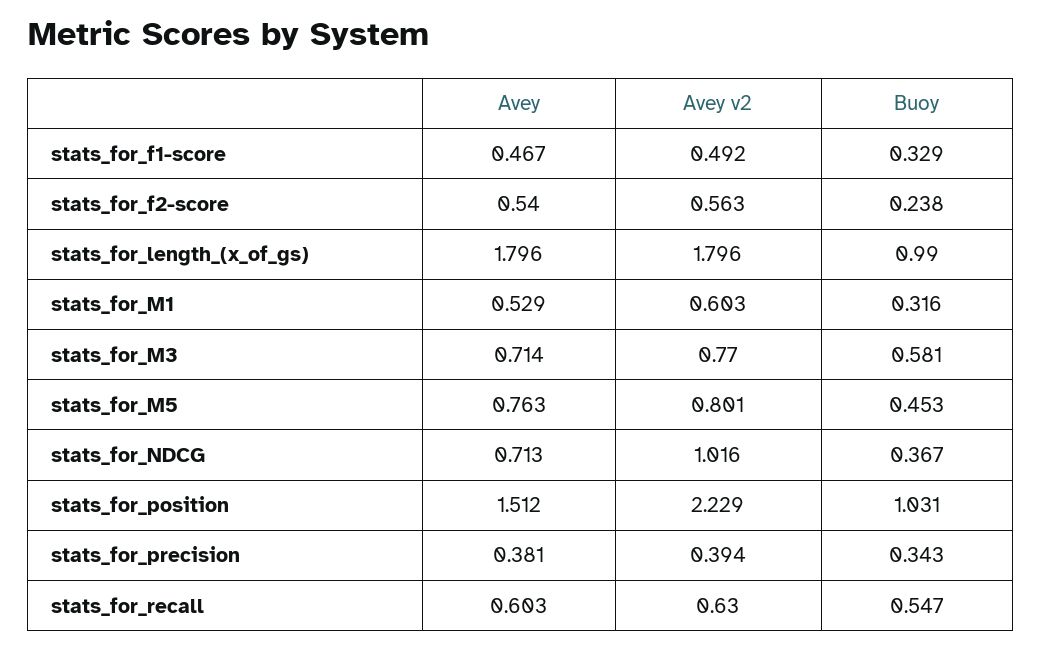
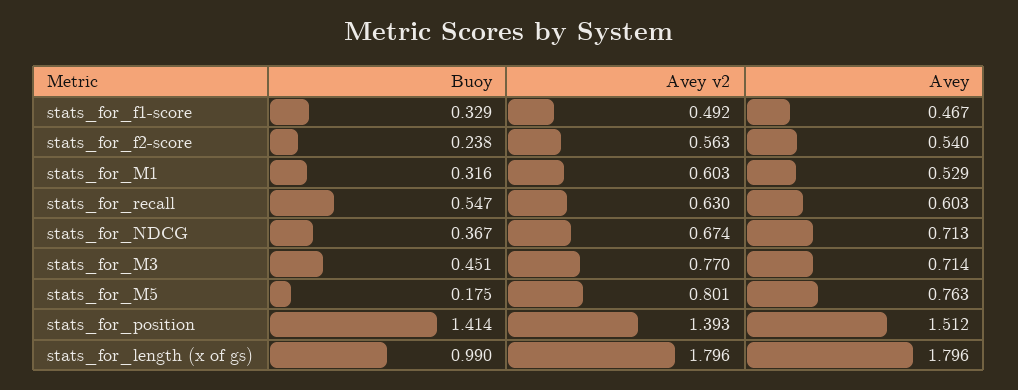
  {
    "Avey": {
      "stats_for_f1-score": 0.467,
      "stats_for_f2-score": 0.54,
      "stats_for_length_(x_of_gs)": 1.796,
      "stats_for_M1": 0.529,
      "stats_for_M3": 0.714,
      "stats_for_M5": 0.763,
      "stats_for_NDCG": 0.713,
      "stats_for_position": 1.512,
-     "stats_for_precision": 0.381,
      "stats_for_recall": 0.603
    },
    "Avey v2": {
      "stats_for_f1-score": 0.492,
      "stats_for_f2-score": 0.563,
      "stats_for_length_(x_of_gs)": 1.796,
      "stats_for_M1": 0.603,
      "stats_for_M3": 0.77,
      "stats_for_M5": 0.801,
-     "stats_for_NDCG": 1.016,
+     "stats_for_NDCG": 0.674,
-     "stats_for_position": 2.229,
+     "stats_for_position": 1.393,
-     "stats_for_precision": 0.394,
      "stats_for_recall": 0.63
    },
    "Buoy": {
      "stats_for_f1-score": 0.329,
      "stats_for_f2-score": 0.238,
      "stats_for_length_(x_of_gs)": 0.99,
      "stats_for_M1": 0.316,
-     "stats_for_M3": 0.581,
+     "stats_for_M3": 0.451,
-     "stats_for_M5": 0.453,
+     "stats_for_M5": 0.175,
      "stats_for_NDCG": 0.367,
-     "stats_for_position": 1.031,
+     "stats_for_position": 1.414,
-     "stats_for_precision": 0.343,
      "stats_for_recall": 0.547
    }
  }

